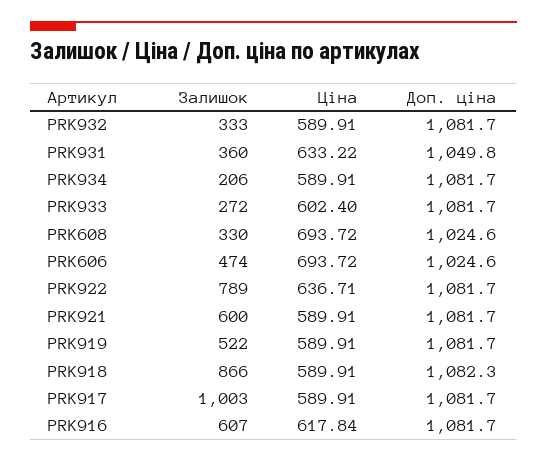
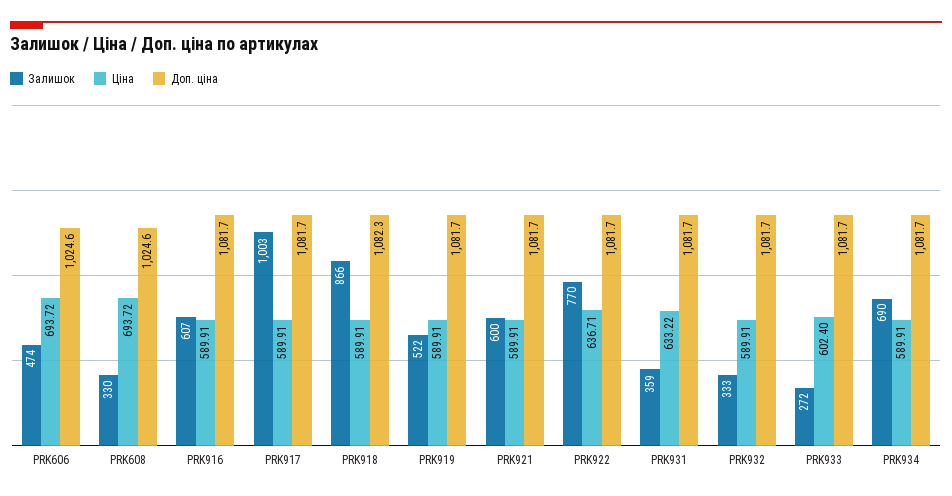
  {
    "Залишок": {
      "PRK932": 333,
-     "PRK931": 360,
+     "PRK931": 359,
-     "PRK934": 206,
+     "PRK934": 690,
      "PRK933": 272,
      "PRK608": 330,
      "PRK606": 474,
-     "PRK922": 789,
+     "PRK922": 770,
      "PRK921": 600,
      "PRK919": 522,
      "PRK918": 866,
      "PRK917": 1003,
      "PRK916": 607
    },
    "Ціна": {
      "PRK932": 589.91,
      "PRK931": 633.22,
      "PRK934": 589.91,
      "PRK933": 602.4,
      "PRK608": 693.72,
      "PRK606": 693.72,
      "PRK922": 636.71,
      "PRK921": 589.91,
      "PRK919": 589.91,
      "PRK918": 589.91,
      "PRK917": 589.91,
-     "PRK916": 617.84
+     "PRK916": 589.91
    },
    "Доп. ціна": {
      "PRK932": 1081.7,
-     "PRK931": 1049.8,
+     "PRK931": 1081.7,
      "PRK934": 1081.7,
      "PRK933": 1081.7,
      "PRK608": 1024.6,
      "PRK606": 1024.6,
      "PRK922": 1081.7,
      "PRK921": 1081.7,
      "PRK919": 1081.7,
      "PRK918": 1082.3,
      "PRK917": 1081.7,
      "PRK916": 1081.7
    }
  }

